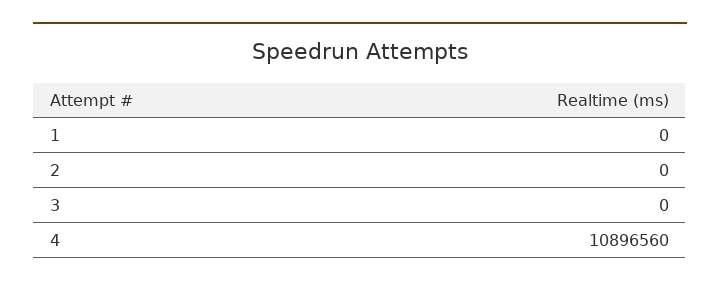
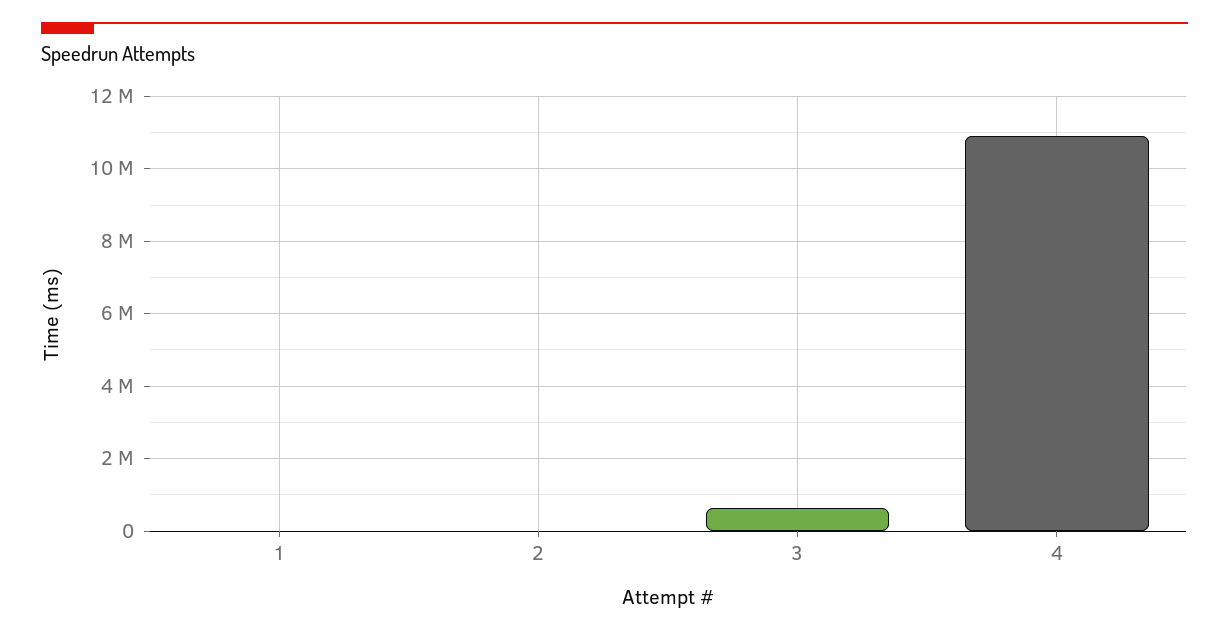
  {
    "1": 0,
    "2": 0,
-   "3": 0,
+   "3": 600000,
    "4": 10896560
  }

